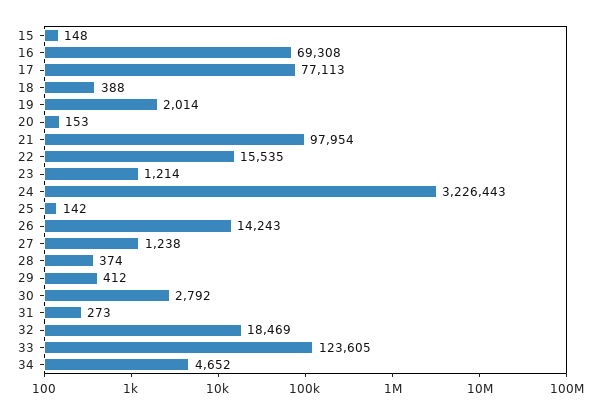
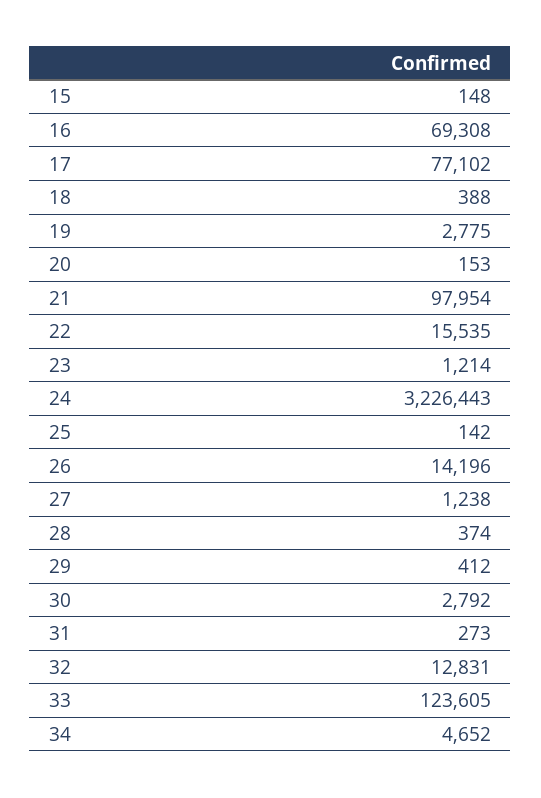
  {
    "15": 148,
    "16": 69308,
-   "17": 77113,
+   "17": 77102,
    "18": 388,
-   "19": 2014,
+   "19": 2775,
    "20": 153,
    "21": 97954,
    "22": 15535,
    "23": 1214,
    "24": 3226443,
    "25": 142,
-   "26": 14243,
+   "26": 14196,
    "27": 1238,
    "28": 374,
    "29": 412,
    "30": 2792,
    "31": 273,
-   "32": 18469,
+   "32": 12831,
    "33": 123605,
    "34": 4652
  }

